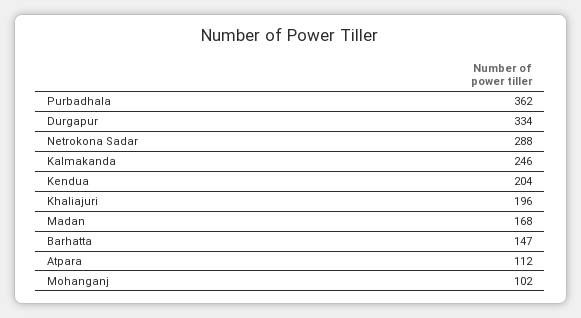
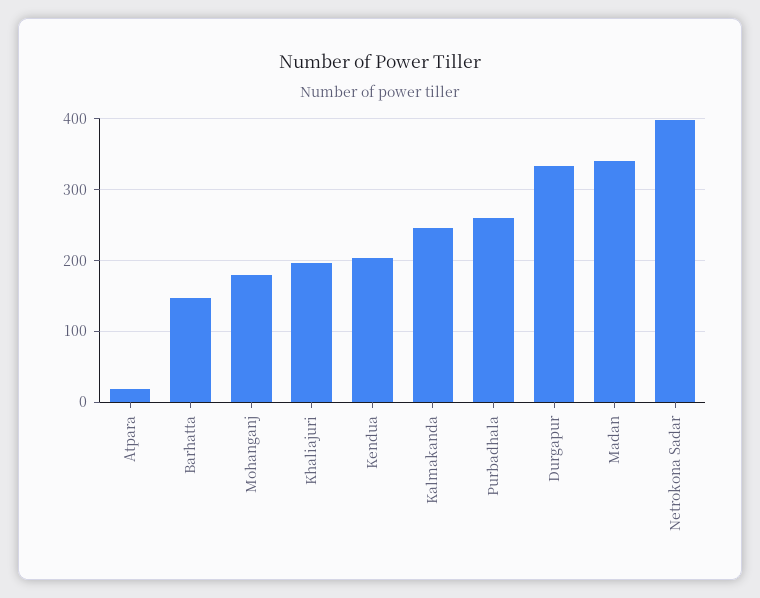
  {
-   "Purbadhala": 362,
+   "Purbadhala": 260,
    "Durgapur": 334,
-   "Netrokona Sadar": 288,
+   "Netrokona Sadar": 400,
    "Kalmakanda": 246,
    "Kendua": 204,
    "Khaliajuri": 196,
-   "Madan": 168,
+   "Madan": 340,
    "Barhatta": 147,
-   "Atpara": 112,
+   "Atpara": 20,
-   "Mohanganj": 102
+   "Mohanganj": 180
  }

